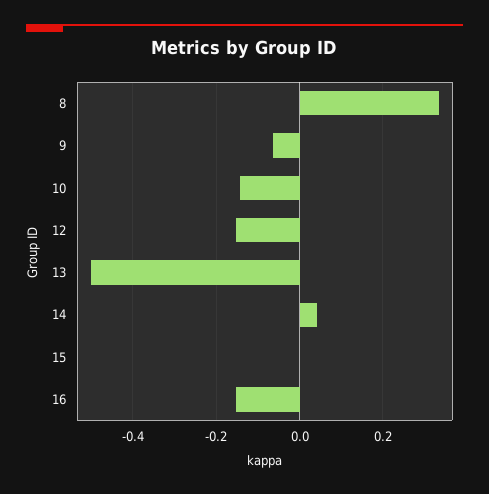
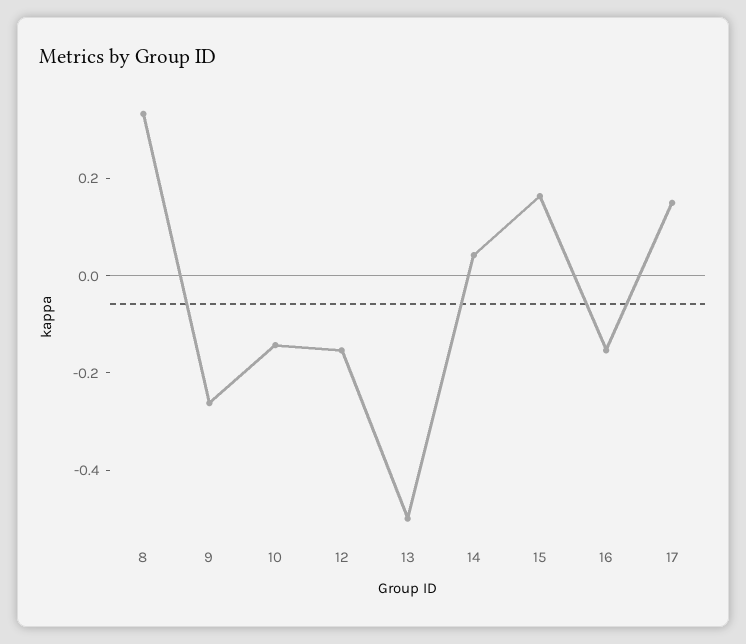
  {
    "8": 0.34,
-   "9": -0.06,
+   "9": -0.25,
    "10": -0.14,
    "12": -0.16,
    "13": -0.5,
    "14": 0.04,
-   "15": 0,
+   "15": 0.15,
-   "16": -0.16
+   "16": -0.16,
+   "17": 0.15
  }

